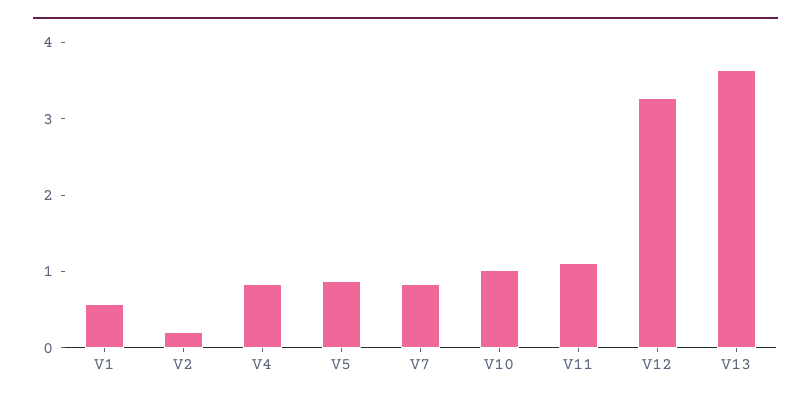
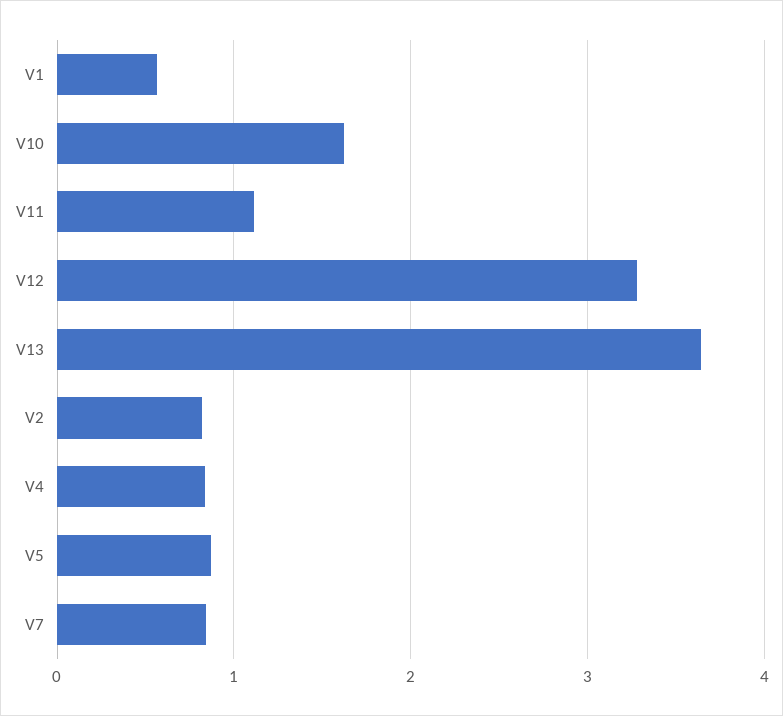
  {
    "V1": 0.6,
-   "V2": 0.2,
+   "V2": 0.8,
    "V4": 0.8,
    "V5": 0.9,
    "V7": 0.8,
-   "V10": 1,
+   "V10": 1.6,
    "V11": 1.1,
    "V12": 3.3,
    "V13": 3.6
  }

